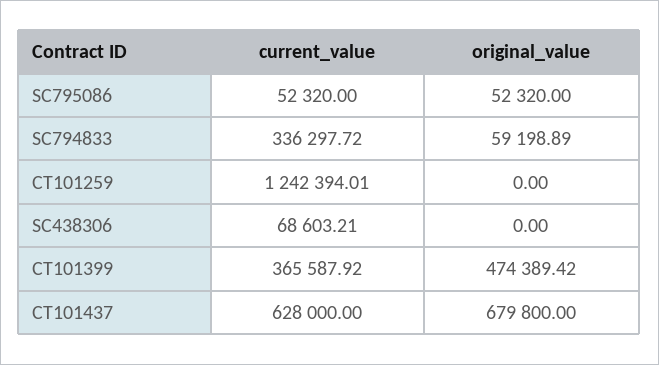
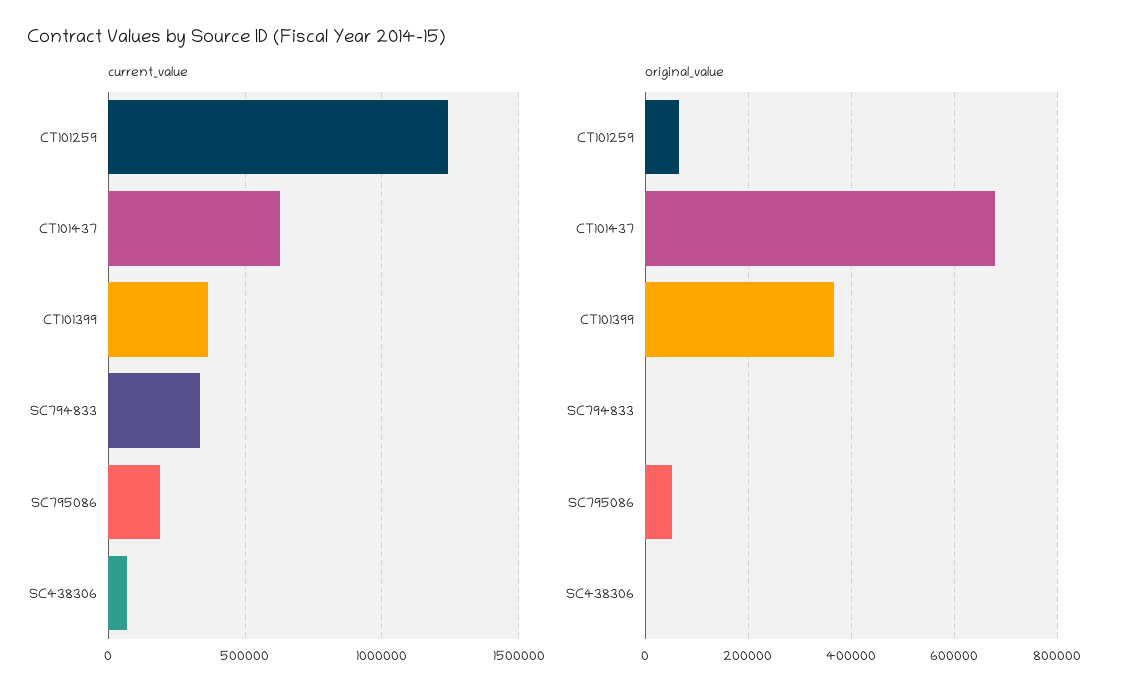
  {
    "current_value": {
-     "SC795086": 52320,
+     "SC795086": 200000,
      "SC794833": 336297.72,
      "CT101259": 1242394.01,
      "SC438306": 68603.21,
      "CT101399": 365587.92,
      "CT101437": 628000
    },
    "original_value": {
      "SC795086": 52320,
-     "SC794833": 59198.89,
+     "SC794833": 0,
-     "CT101259": 0,
+     "CT101259": 60000,
      "SC438306": 0,
-     "CT101399": 474389.42,
+     "CT101399": 360000,
      "CT101437": 679800
    }
  }

